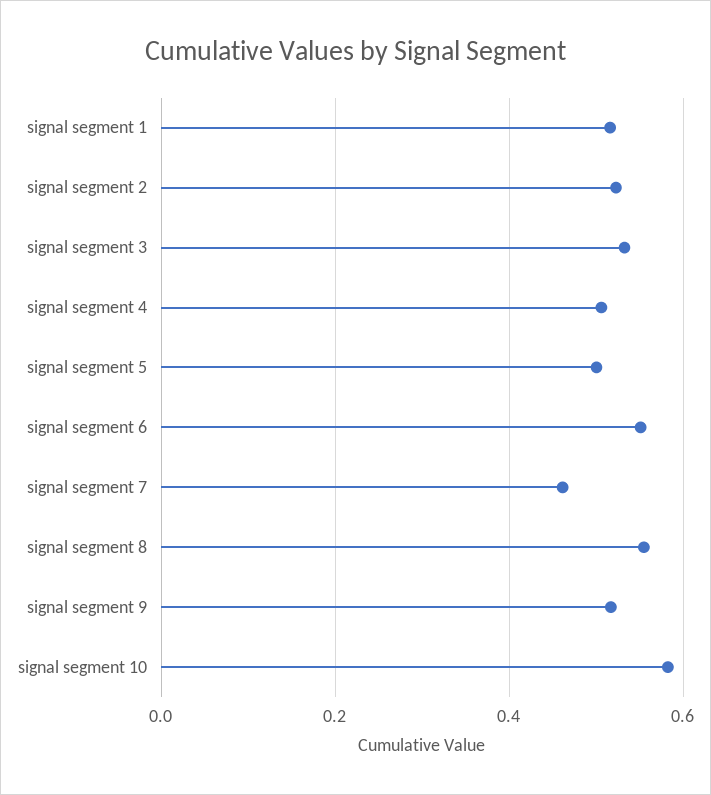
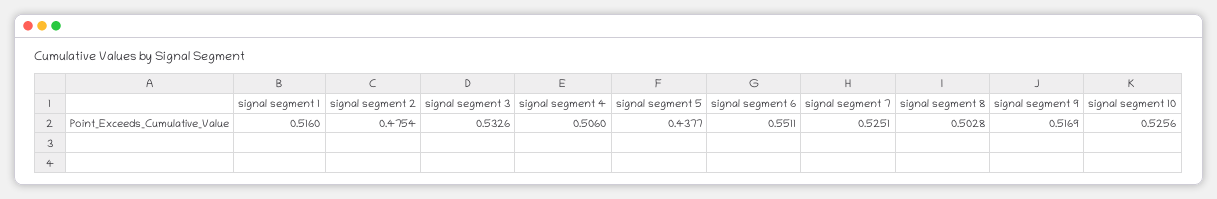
  {
    "signal segment 1": 0.516,
-   "signal segment 2": 0.52,
+   "signal segment 2": 0.4754,
    "signal segment 3": 0.5326,
    "signal segment 4": 0.506,
-   "signal segment 5": 0.5,
+   "signal segment 5": 0.4377,
    "signal segment 6": 0.5511,
-   "signal segment 7": 0.46,
+   "signal segment 7": 0.5251,
-   "signal segment 8": 0.56,
+   "signal segment 8": 0.5028,
    "signal segment 9": 0.5169,
-   "signal segment 10": 0.58
+   "signal segment 10": 0.5256
  }

